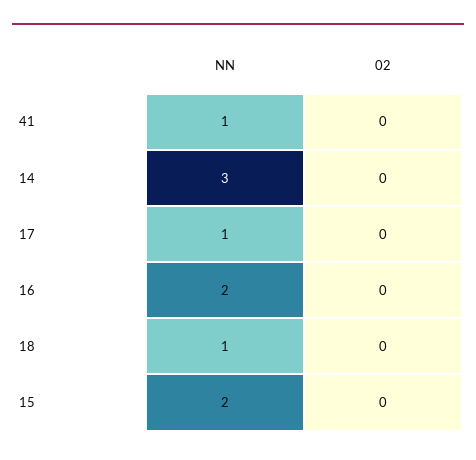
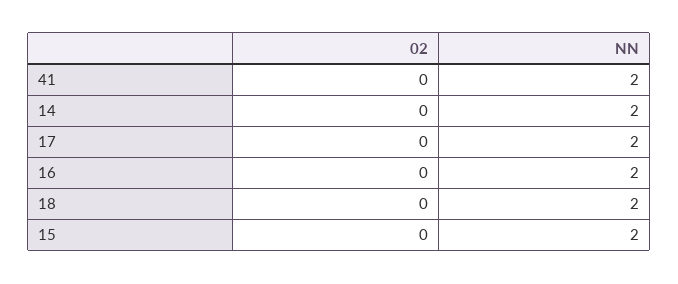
  {
    "NN": {
-     "41": 1,
+     "41": 2,
-     "14": 3,
+     "14": 2,
-     "17": 1,
+     "17": 2,
      "16": 2,
-     "18": 1,
+     "18": 2,
      "15": 2
    },
    "02": {
      "41": 0,
      "14": 0,
      "17": 0,
      "16": 0,
      "18": 0,
      "15": 0
    }
  }

